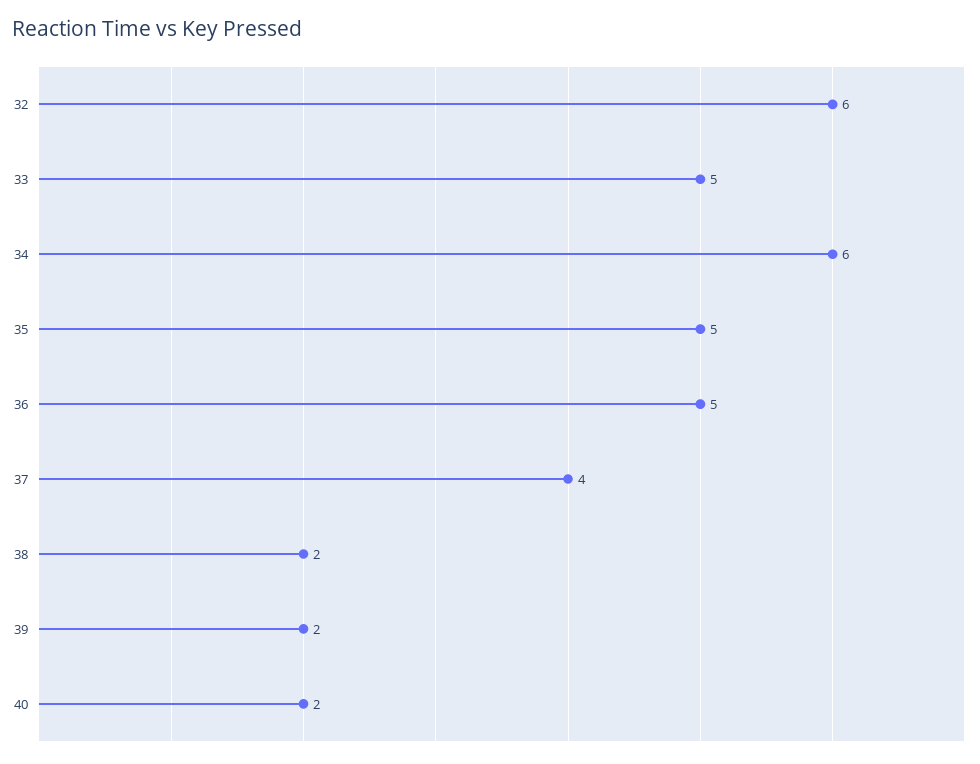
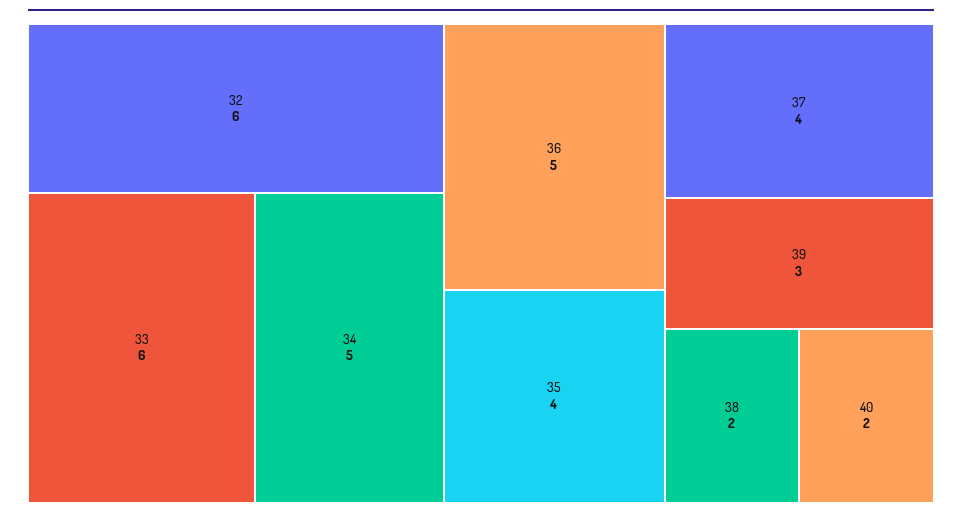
  {
    "32": 6,
-   "33": 5,
+   "33": 6,
-   "34": 6,
+   "34": 5,
-   "35": 5,
+   "35": 4,
    "36": 5,
    "37": 4,
    "38": 2,
-   "39": 2,
+   "39": 3,
    "40": 2
  }

